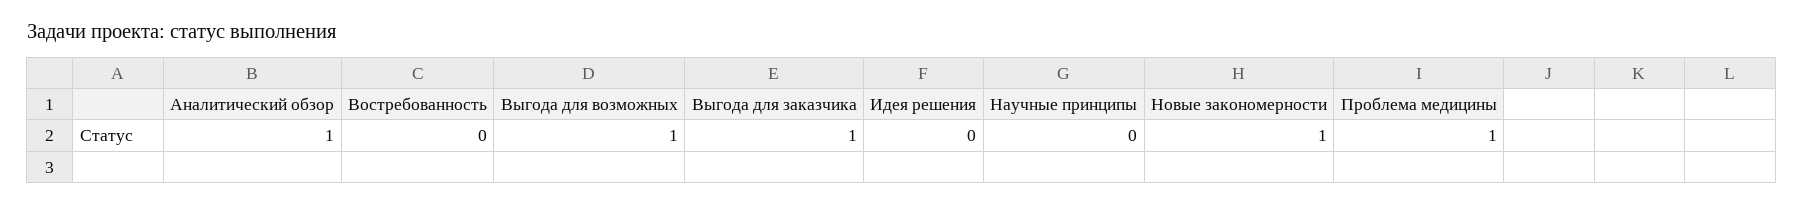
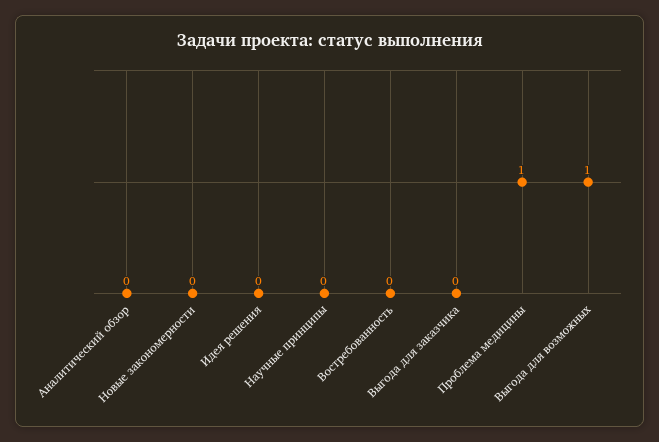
  {
-   "Аналитический обзор": 1,
+   "Аналитический обзор": 0,
    "Востребованность": 0,
    "Выгода для возможных": 1,
-   "Выгода для заказчика": 1,
+   "Выгода для заказчика": 0,
    "Идея решения": 0,
    "Научные принципы": 0,
-   "Новые закономерности": 1,
+   "Новые закономерности": 0,
    "Проблема медицины": 1
  }

